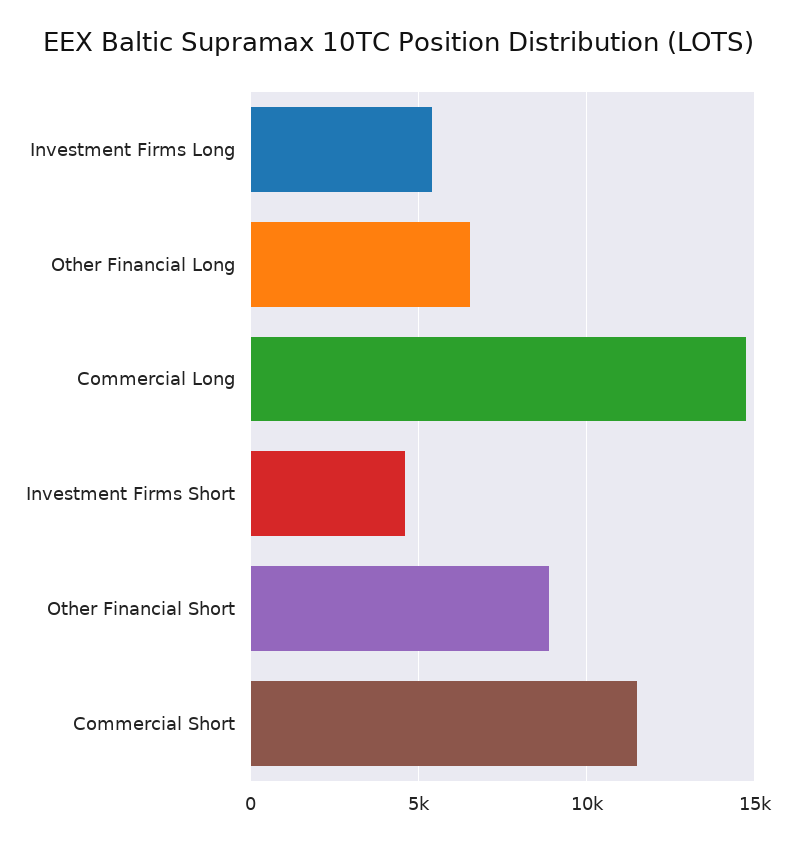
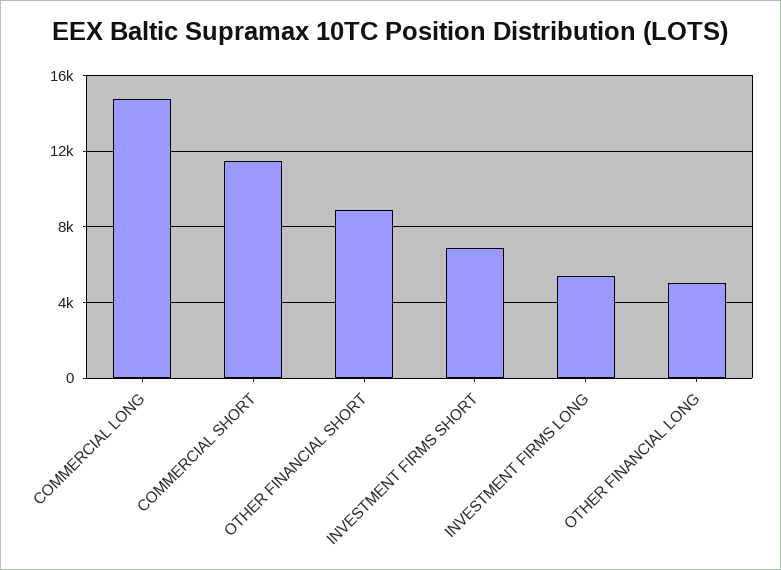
  {
    "Investment Firms Long": 5500,
-   "Other Financial Long": 6500,
+   "Other Financial Long": 5000,
    "Commercial Long": 14500,
-   "Investment Firms Short": 4500,
+   "Investment Firms Short": 7000,
    "Other Financial Short": 9000,
    "Commercial Short": 11500
  }

